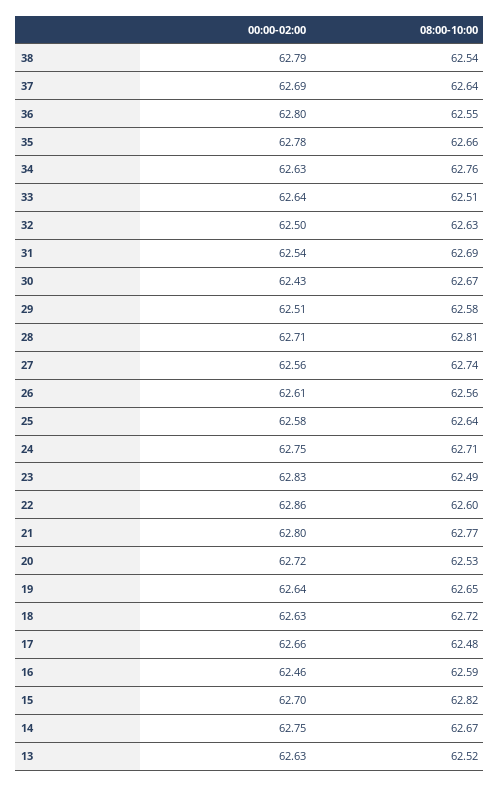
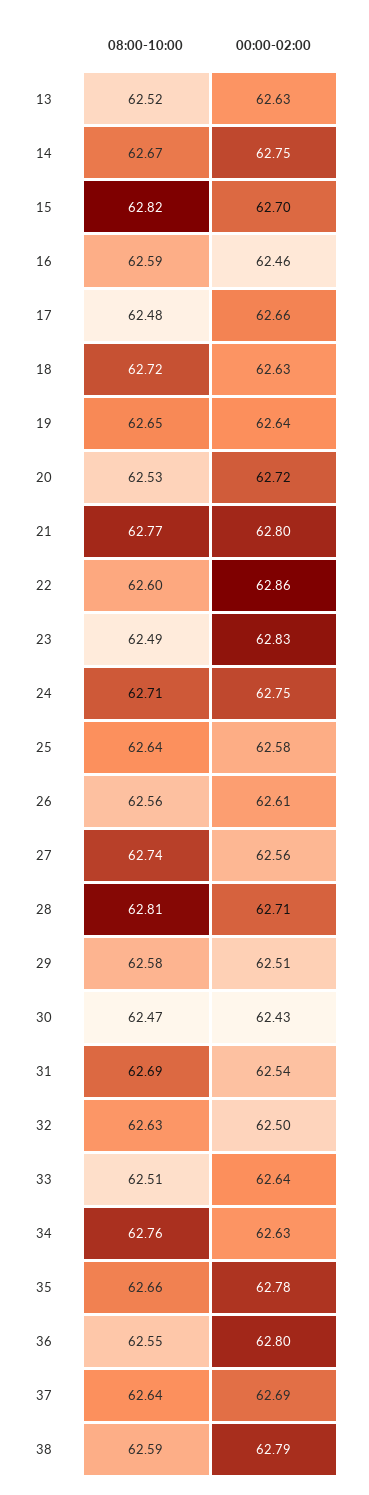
  {
    "00:00-02:00": {
      "38": 62.79,
      "37": 62.69,
      "36": 62.8,
      "35": 62.78,
      "34": 62.63,
      "33": 62.64,
      "32": 62.5,
      "31": 62.54,
      "30": 62.43,
      "29": 62.51,
      "28": 62.71,
      "27": 62.56,
      "26": 62.61,
      "25": 62.58,
      "24": 62.75,
      "23": 62.83,
      "22": 62.86,
      "21": 62.8,
      "20": 62.72,
      "19": 62.64,
      "18": 62.63,
      "17": 62.66,
      "16": 62.46,
      "15": 62.7,
      "14": 62.75,
      "13": 62.63
    },
    "08:00-10:00": {
-     "38": 62.54,
+     "38": 62.59,
      "37": 62.64,
      "36": 62.55,
      "35": 62.66,
      "34": 62.76,
      "33": 62.51,
      "32": 62.63,
      "31": 62.69,
-     "30": 62.67,
+     "30": 62.47,
      "29": 62.58,
      "28": 62.81,
      "27": 62.74,
      "26": 62.56,
      "25": 62.64,
      "24": 62.71,
      "23": 62.49,
      "22": 62.6,
      "21": 62.77,
      "20": 62.53,
      "19": 62.65,
      "18": 62.72,
      "17": 62.48,
      "16": 62.59,
      "15": 62.82,
      "14": 62.67,
      "13": 62.52
    }
  }

